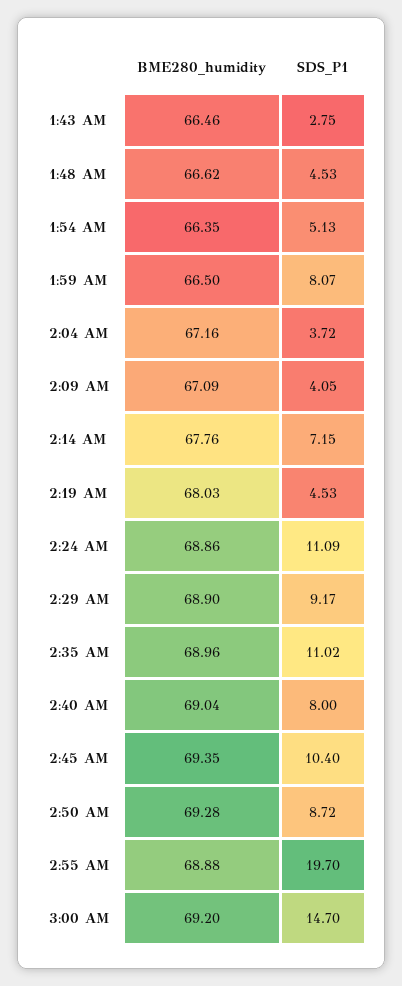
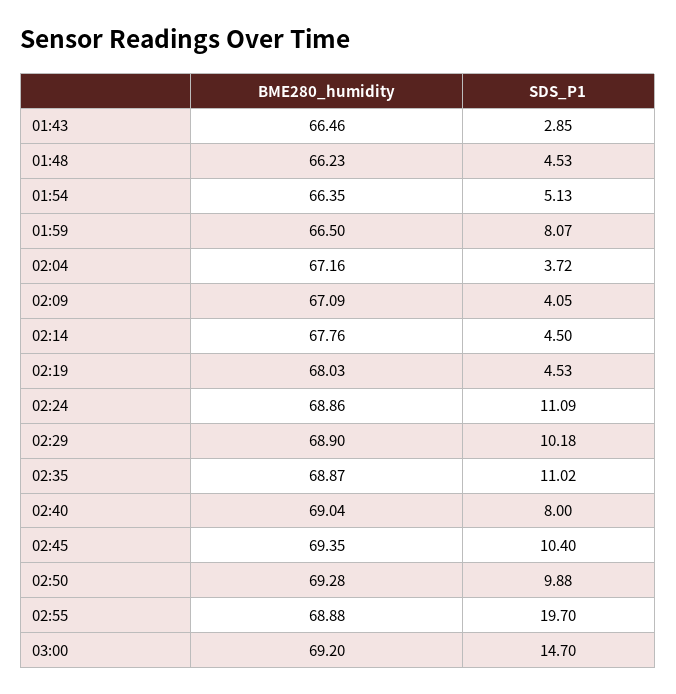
  {
    "BME280_humidity": {
      "1:43 AM": 66.46,
-     "1:48 AM": 66.62,
+     "1:48 AM": 66.23,
      "1:54 AM": 66.35,
      "1:59 AM": 66.5,
      "2:04 AM": 67.16,
      "2:09 AM": 67.09,
      "2:14 AM": 67.76,
      "2:19 AM": 68.03,
      "2:24 AM": 68.86,
      "2:29 AM": 68.9,
-     "2:35 AM": 68.96,
+     "2:35 AM": 68.87,
      "2:40 AM": 69.04,
      "2:45 AM": 69.35,
      "2:50 AM": 69.28,
      "2:55 AM": 68.88,
      "3:00 AM": 69.2
    },
    "SDS_P1": {
-     "1:43 AM": 2.75,
+     "1:43 AM": 2.85,
      "1:48 AM": 4.53,
      "1:54 AM": 5.13,
      "1:59 AM": 8.07,
      "2:04 AM": 3.72,
      "2:09 AM": 4.05,
-     "2:14 AM": 7.15,
+     "2:14 AM": 4.5,
      "2:19 AM": 4.53,
      "2:24 AM": 11.09,
-     "2:29 AM": 9.17,
+     "2:29 AM": 10.18,
      "2:35 AM": 11.02,
      "2:40 AM": 8,
      "2:45 AM": 10.4,
-     "2:50 AM": 8.72,
+     "2:50 AM": 9.88,
      "2:55 AM": 19.7,
      "3:00 AM": 14.7
    }
  }

